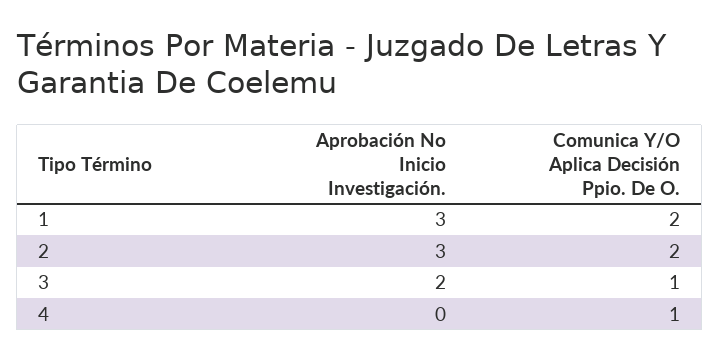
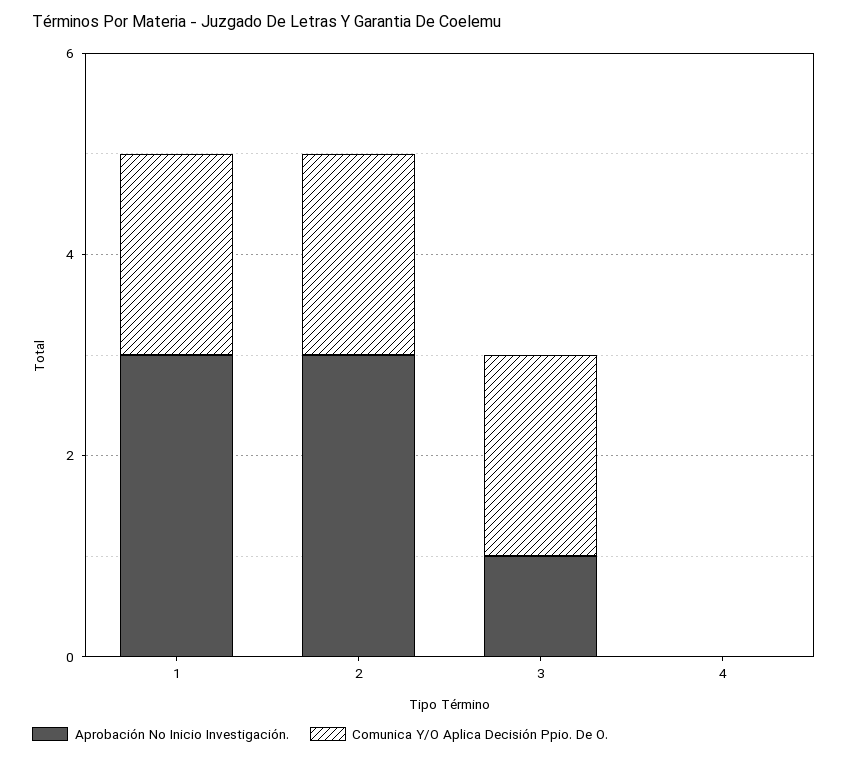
  {
    "Aprobación No Inicio Investigación.": {
      "1": 3,
      "2": 3,
-     "3": 2,
+     "3": 1,
      "4": 0
    },
    "Comunica Y/O Aplica Decisión Ppio. De O.": {
      "1": 2,
      "2": 2,
-     "3": 1,
+     "3": 2,
-     "4": 1
+     "4": 0
    }
  }

